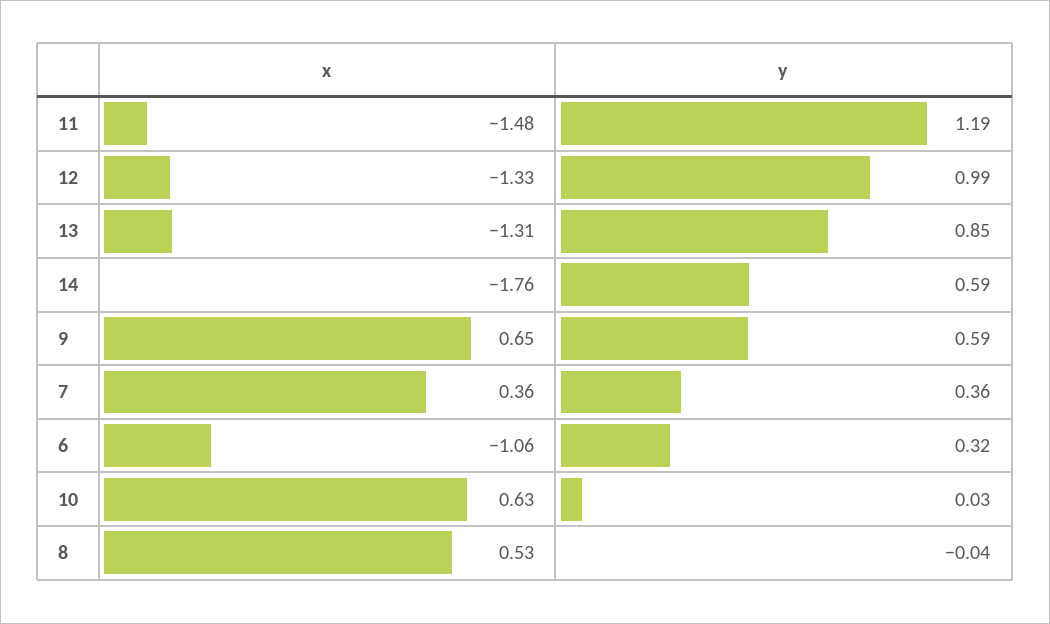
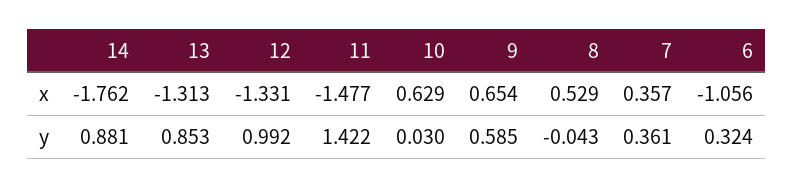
  {
    "x": {
      "11": -1.477,
      "12": -1.331,
      "13": -1.313,
      "14": -1.762,
      "9": 0.654,
      "7": 0.357,
      "6": -1.056,
      "10": 0.629,
      "8": 0.529
    },
    "y": {
-     "11": 1.19,
+     "11": 1.422,
      "12": 0.992,
      "13": 0.853,
-     "14": 0.59,
+     "14": 0.881,
      "9": 0.585,
      "7": 0.361,
      "6": 0.324,
      "10": 0.03,
      "8": -0.043
    }
  }

